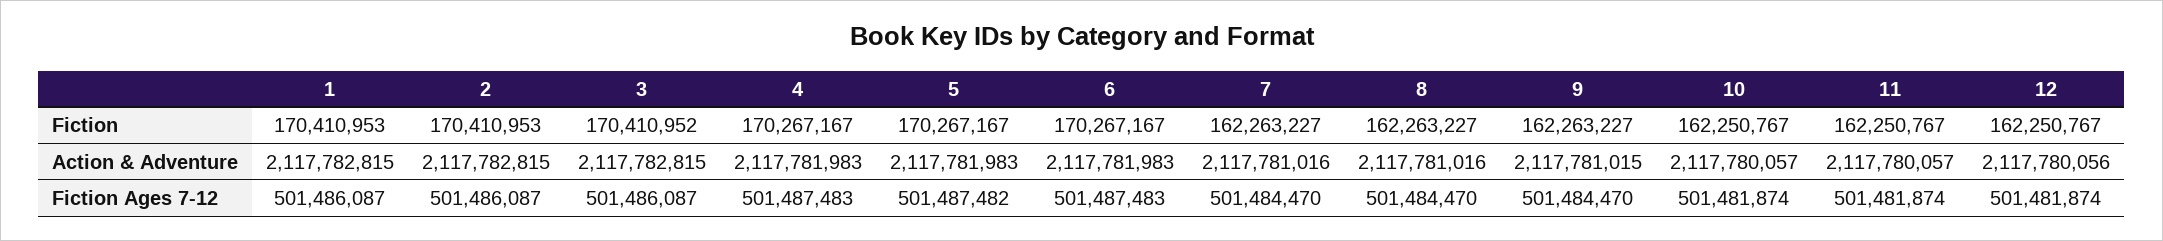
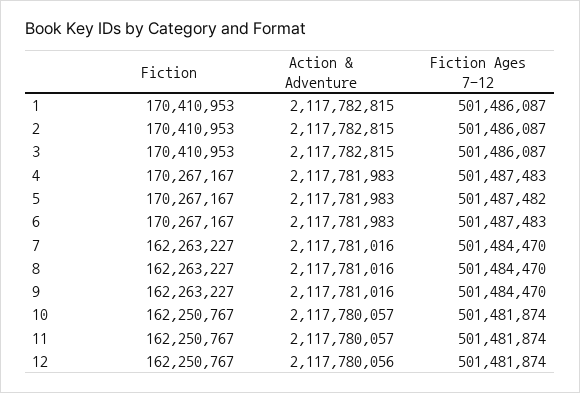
  {
    "1": {
      "Fiction": 170410953,
      "Action & Adventure": 2117782815,
      "Fiction Ages 7-12": 501486087
    },
    "2": {
      "Fiction": 170410953,
      "Action & Adventure": 2117782815,
      "Fiction Ages 7-12": 501486087
    },
    "3": {
-     "Fiction": 170410952,
+     "Fiction": 170410953,
      "Action & Adventure": 2117782815,
      "Fiction Ages 7-12": 501486087
    },
    "4": {
      "Fiction": 170267167,
      "Action & Adventure": 2117781983,
      "Fiction Ages 7-12": 501487483
    },
    "5": {
      "Fiction": 170267167,
      "Action & Adventure": 2117781983,
      "Fiction Ages 7-12": 501487482
    },
    "6": {
      "Fiction": 170267167,
      "Action & Adventure": 2117781983,
      "Fiction Ages 7-12": 501487483
    },
    "7": {
      "Fiction": 162263227,
      "Action & Adventure": 2117781016,
      "Fiction Ages 7-12": 501484470
    },
    "8": {
      "Fiction": 162263227,
      "Action & Adventure": 2117781016,
      "Fiction Ages 7-12": 501484470
    },
    "9": {
      "Fiction": 162263227,
-     "Action & Adventure": 2117781015,
+     "Action & Adventure": 2117781016,
      "Fiction Ages 7-12": 501484470
    },
    "10": {
      "Fiction": 162250767,
      "Action & Adventure": 2117780057,
      "Fiction Ages 7-12": 501481874
    },
    "11": {
      "Fiction": 162250767,
      "Action & Adventure": 2117780057,
      "Fiction Ages 7-12": 501481874
    },
    "12": {
      "Fiction": 162250767,
      "Action & Adventure": 2117780056,
      "Fiction Ages 7-12": 501481874
    }
  }

